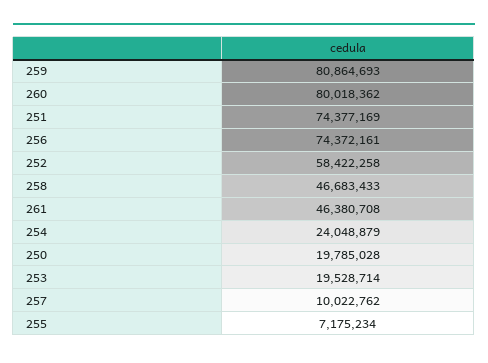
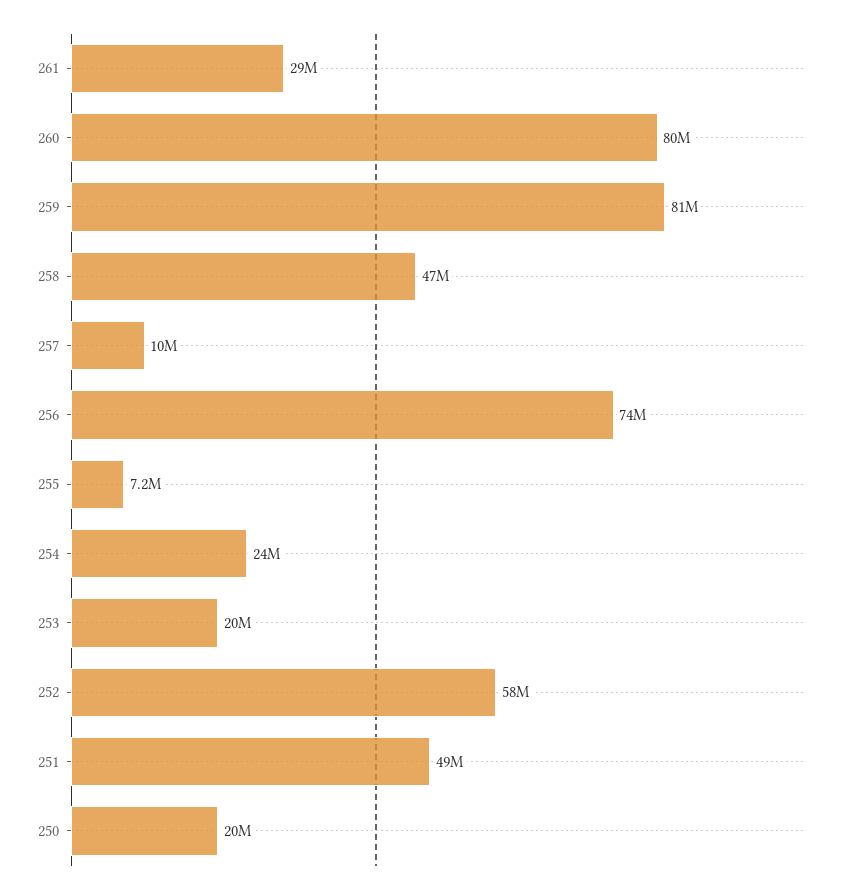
  {
    "259": 80864693,
    "260": 80018362,
-   "251": 74377169,
+   "251": 49000000,
    "256": 74372161,
    "252": 58422258,
    "258": 46683433,
-   "261": 46380708,
+   "261": 29000000,
    "254": 24048879,
    "250": 19785028,
    "253": 19528714,
    "257": 10022762,
    "255": 7175234
  }

